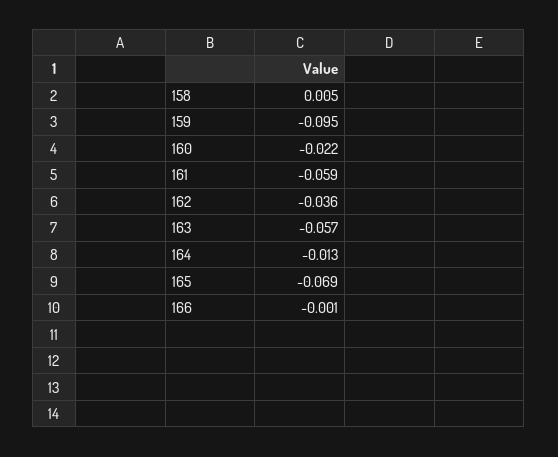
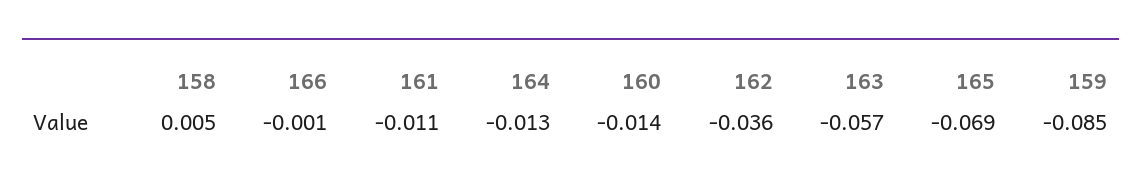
  {
    "158": 0.005,
-   "159": -0.095,
+   "159": -0.085,
-   "160": -0.022,
+   "160": -0.014,
-   "161": -0.059,
+   "161": -0.011,
    "162": -0.036,
    "163": -0.057,
    "164": -0.013,
    "165": -0.069,
    "166": -0.001
  }

